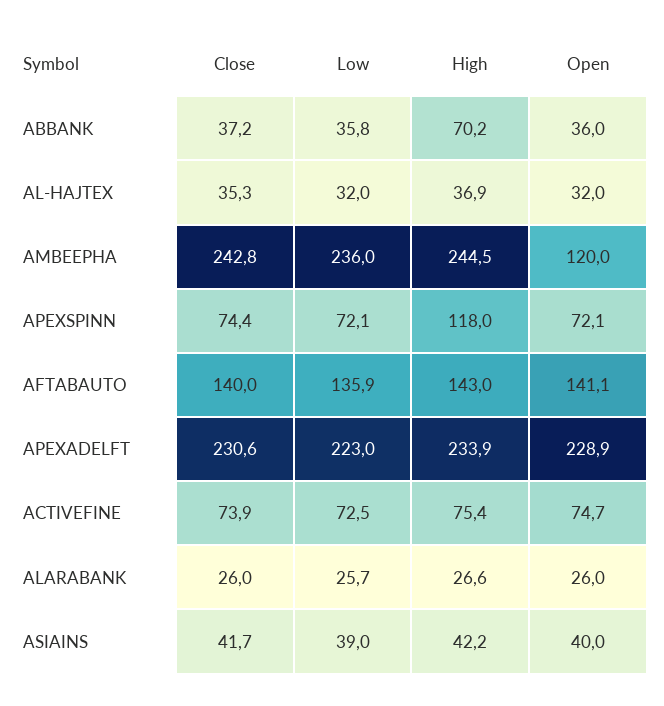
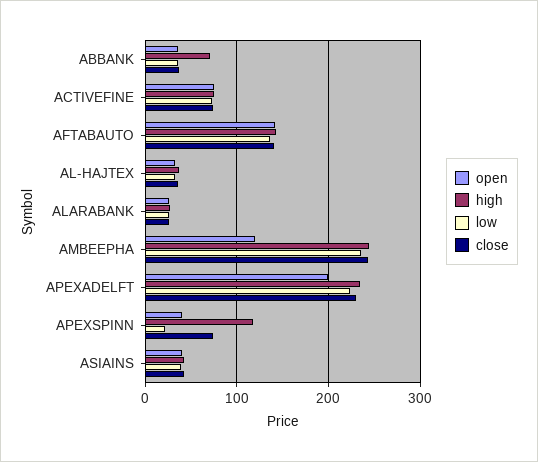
  {
    "Close": {
      "ABBANK": 37.2,
      "AL-HAJTEX": 35.3,
      "AMBEEPHA": 242.8,
      "APEXSPINN": 74.4,
      "AFTABAUTO": 140,
      "APEXADELFT": 230.6,
      "ACTIVEFINE": 73.9,
      "ALARABANK": 26,
      "ASIAINS": 41.7
    },
    "Low": {
      "ABBANK": 35.8,
      "AL-HAJTEX": 32,
      "AMBEEPHA": 236,
-     "APEXSPINN": 72.1,
+     "APEXSPINN": 20,
      "AFTABAUTO": 135.9,
      "APEXADELFT": 223,
      "ACTIVEFINE": 72.5,
      "ALARABANK": 25.7,
      "ASIAINS": 39
    },
    "High": {
      "ABBANK": 70.2,
      "AL-HAJTEX": 36.9,
      "AMBEEPHA": 244.5,
      "APEXSPINN": 118,
      "AFTABAUTO": 143,
      "APEXADELFT": 233.9,
      "ACTIVEFINE": 75.4,
      "ALARABANK": 26.6,
      "ASIAINS": 42.2
    },
    "Open": {
      "ABBANK": 36,
      "AL-HAJTEX": 32,
      "AMBEEPHA": 120,
-     "APEXSPINN": 72.1,
+     "APEXSPINN": 40,
      "AFTABAUTO": 141.1,
-     "APEXADELFT": 228.9,
+     "APEXADELFT": 200,
      "ACTIVEFINE": 74.7,
      "ALARABANK": 26,
      "ASIAINS": 40
    }
  }

